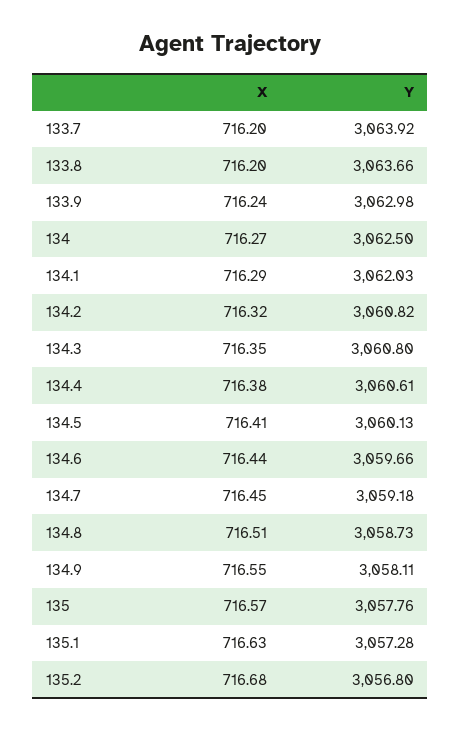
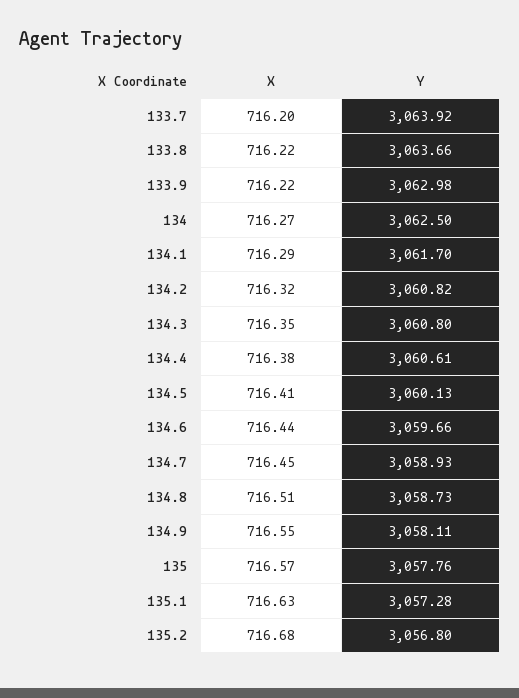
  {
    "X": {
      "133.7": 716.2,
-     "133.8": 716.2,
+     "133.8": 716.22,
-     "133.9": 716.24,
+     "133.9": 716.22,
      "134": 716.27,
      "134.1": 716.29,
      "134.2": 716.32,
      "134.3": 716.35,
      "134.4": 716.38,
      "134.5": 716.41,
      "134.6": 716.44,
      "134.7": 716.45,
      "134.8": 716.51,
      "134.9": 716.55,
      "135": 716.57,
      "135.1": 716.63,
      "135.2": 716.68
    },
    "Y": {
      "133.7": 3063.92,
      "133.8": 3063.66,
      "133.9": 3062.98,
      "134": 3062.5,
-     "134.1": 3062.03,
+     "134.1": 3061.7,
      "134.2": 3060.82,
      "134.3": 3060.8,
      "134.4": 3060.61,
      "134.5": 3060.13,
      "134.6": 3059.66,
-     "134.7": 3059.18,
+     "134.7": 3058.93,
      "134.8": 3058.73,
      "134.9": 3058.11,
      "135": 3057.76,
      "135.1": 3057.28,
      "135.2": 3056.8
    }
  }

